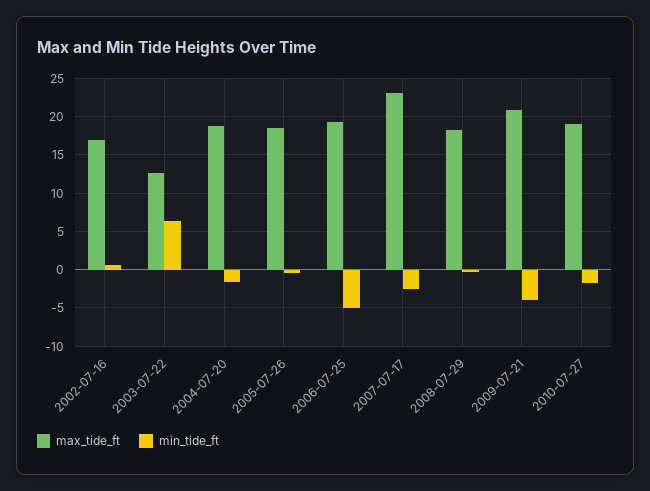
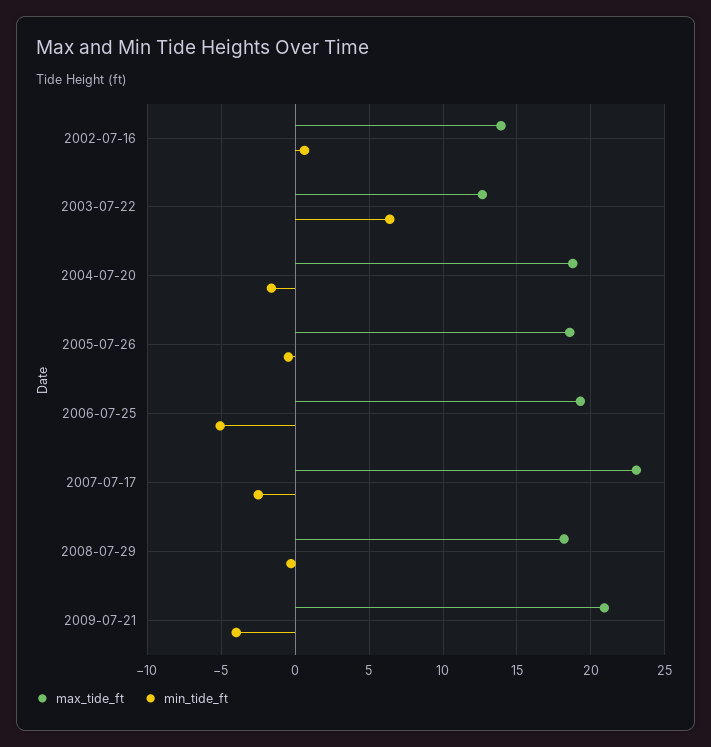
  {
    "max_tide_ft": {
-     "2002-07-16": 17,
+     "2002-07-16": 14,
      "2003-07-22": 12.5,
      "2004-07-20": 19,
      "2005-07-26": 18.5,
      "2006-07-25": 19.5,
      "2007-07-17": 23,
      "2008-07-29": 18,
-     "2009-07-21": 21,
+     "2009-07-21": 21
-     "2010-07-27": 19
    },
    "min_tide_ft": {
      "2002-07-16": 0.5,
      "2003-07-22": 6.5,
      "2004-07-20": -1.5,
      "2005-07-26": -0.5,
      "2006-07-25": -5,
      "2007-07-17": -2.5,
      "2008-07-29": -0.5,
-     "2009-07-21": -4,
+     "2009-07-21": -4
-     "2010-07-27": -2
    }
  }

